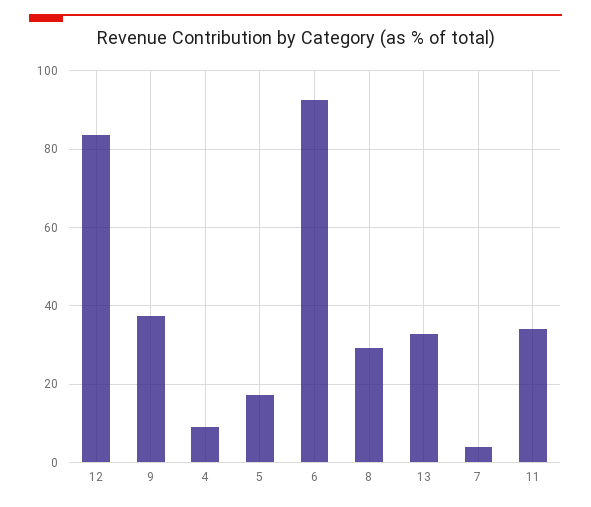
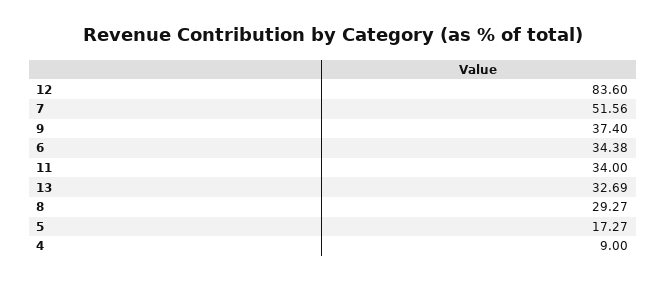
  {
    "12": 83.6,
    "9": 37.4,
    "4": 9,
    "5": 17.27,
-   "6": 92,
+   "6": 34.38,
    "8": 29.27,
    "13": 32.69,
-   "7": 4,
+   "7": 51.56,
    "11": 34
  }

